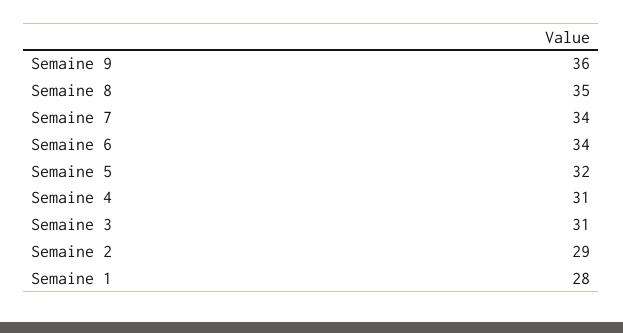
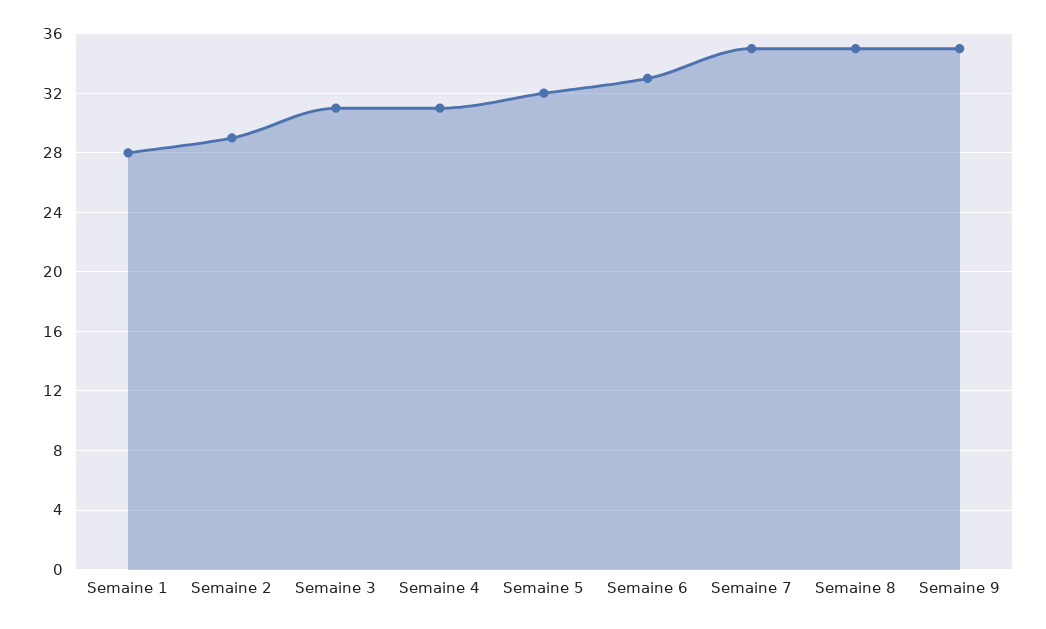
  {
-   "Semaine 9": 36,
+   "Semaine 9": 35,
    "Semaine 8": 35,
-   "Semaine 7": 34,
+   "Semaine 7": 35,
-   "Semaine 6": 34,
+   "Semaine 6": 33,
    "Semaine 5": 32,
    "Semaine 4": 31,
    "Semaine 3": 31,
    "Semaine 2": 29,
    "Semaine 1": 28
  }

